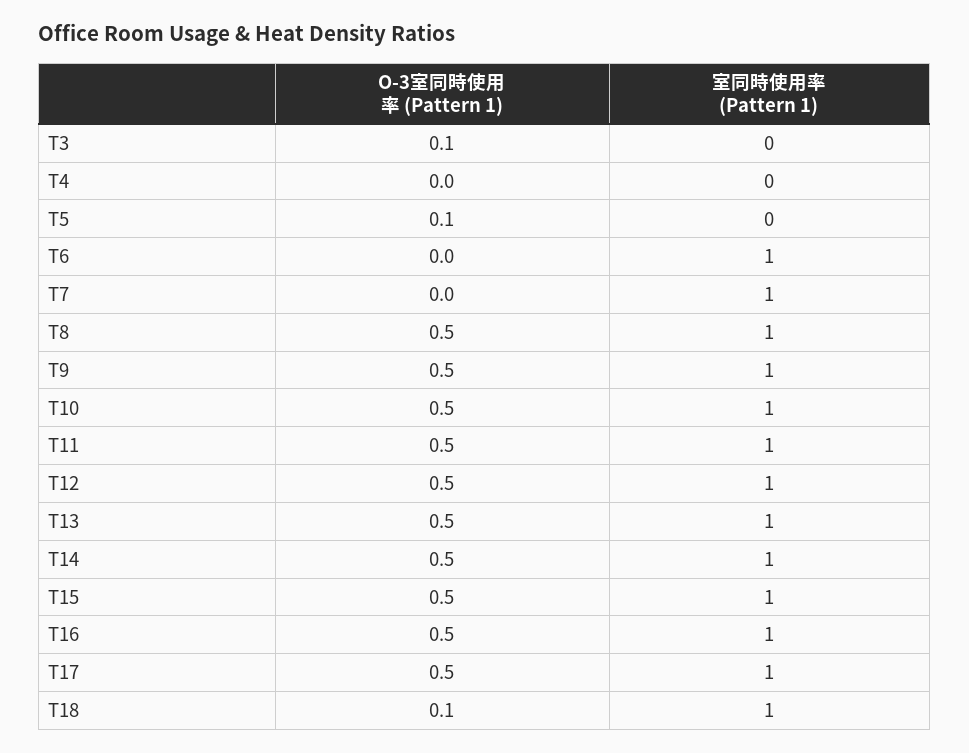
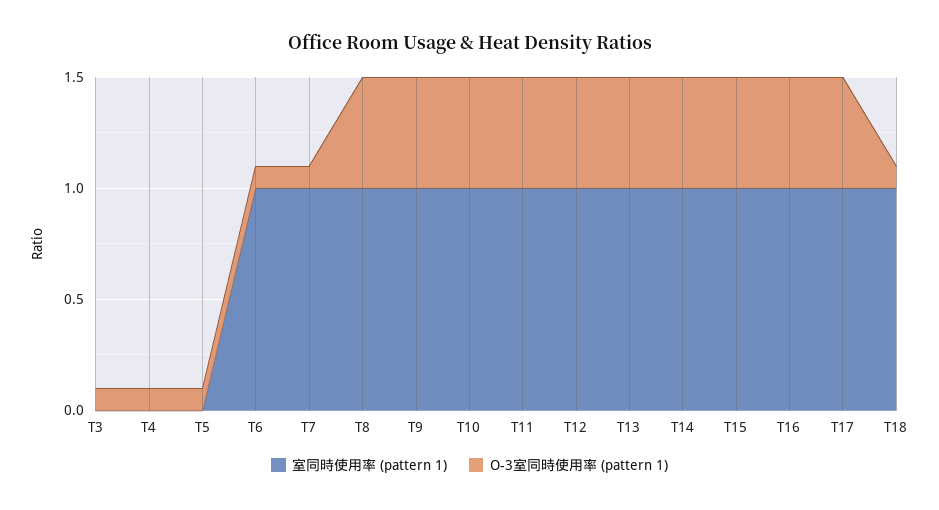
  {
    "O-3室同時使用率 (Pattern 1)": {
      "T3": 0.1,
-     "T4": 0,
+     "T4": 0.1,
      "T5": 0.1,
-     "T6": 0,
+     "T6": 0.1,
-     "T7": 0,
+     "T7": 0.1,
      "T8": 0.5,
      "T9": 0.5,
      "T10": 0.5,
      "T11": 0.5,
      "T12": 0.5,
      "T13": 0.5,
      "T14": 0.5,
      "T15": 0.5,
      "T16": 0.5,
      "T17": 0.5,
      "T18": 0.1
    },
    "室同時使用率 (Pattern 1)": {
      "T3": 0,
      "T4": 0,
      "T5": 0,
      "T6": 1,
      "T7": 1,
      "T8": 1,
      "T9": 1,
      "T10": 1,
      "T11": 1,
      "T12": 1,
      "T13": 1,
      "T14": 1,
      "T15": 1,
      "T16": 1,
      "T17": 1,
      "T18": 1
    }
  }

